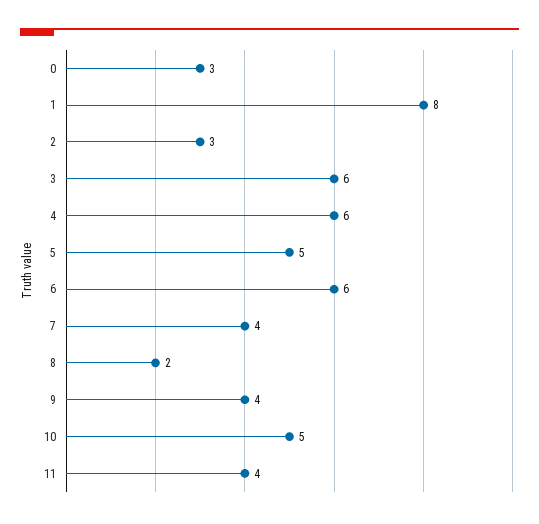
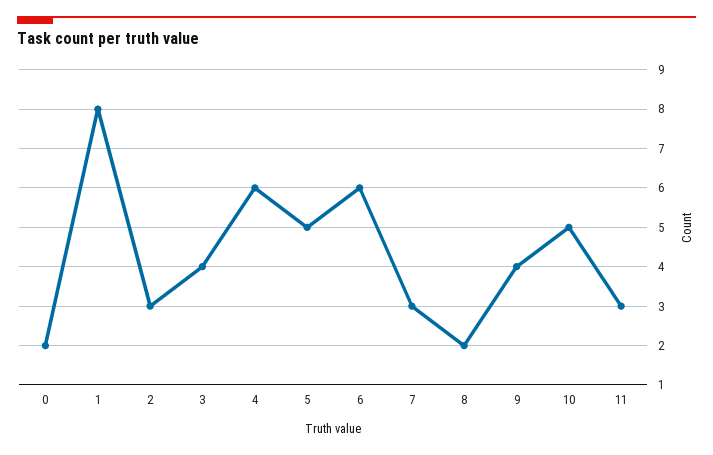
  {
-   "0": 3,
+   "0": 2,
    "1": 8,
    "2": 3,
-   "3": 6,
+   "3": 4,
    "4": 6,
    "5": 5,
    "6": 6,
-   "7": 4,
+   "7": 3,
    "8": 2,
    "9": 4,
    "10": 5,
-   "11": 4
+   "11": 3
  }

